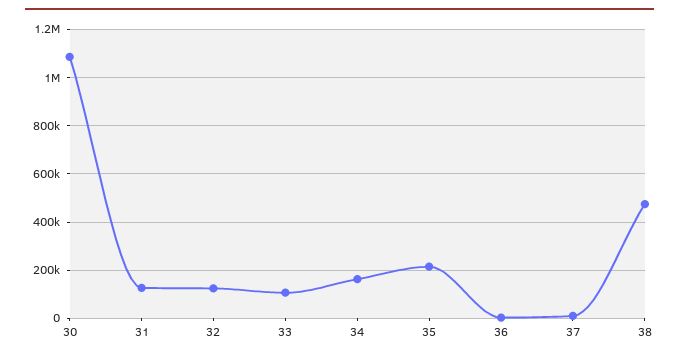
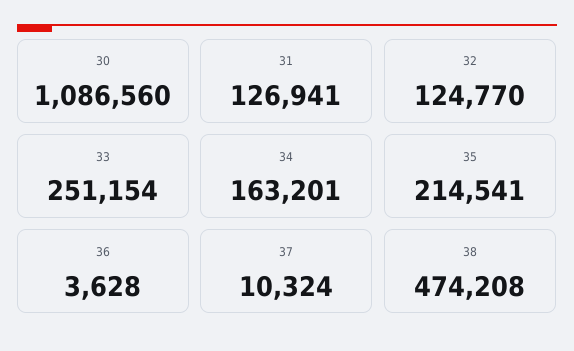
  {
    "30": 1086560,
    "31": 126941,
    "32": 124770,
-   "33": 100000,
+   "33": 251154,
    "34": 163201,
    "35": 214541,
    "36": 3628,
    "37": 10324,
    "38": 474208
  }

